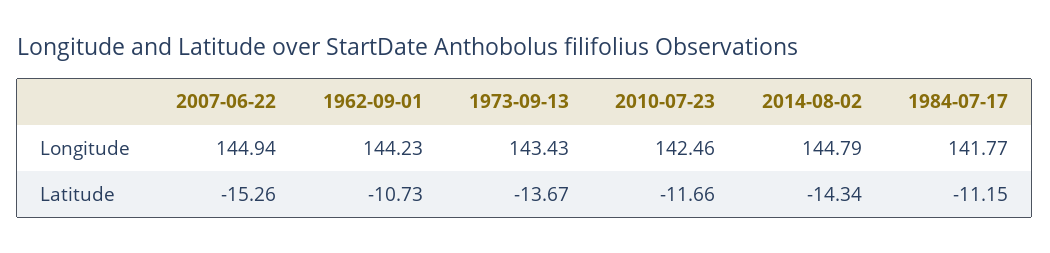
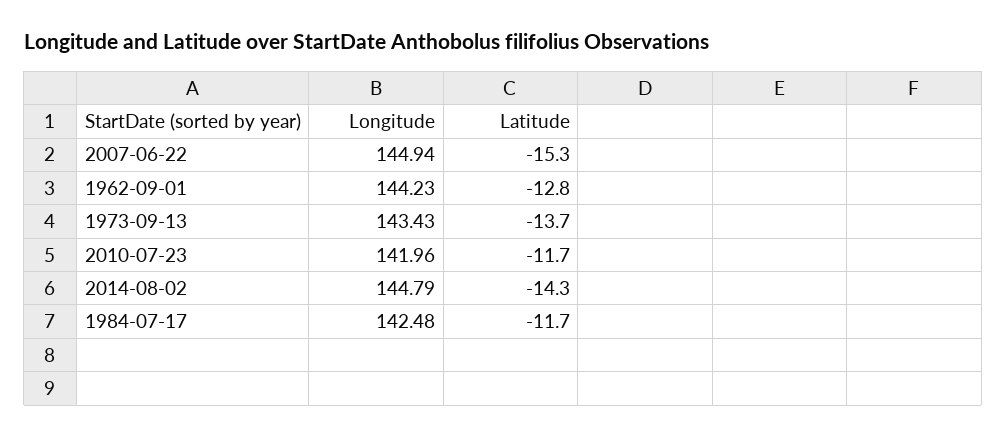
  {
    "2007-06-22": {
      "Longitude": 144.94,
      "Latitude": -15.26
    },
    "1962-09-01": {
      "Longitude": 144.23,
-     "Latitude": -10.73
+     "Latitude": -12.8
    },
    "1973-09-13": {
      "Longitude": 143.43,
      "Latitude": -13.67
    },
    "2010-07-23": {
-     "Longitude": 142.46,
+     "Longitude": 141.96,
      "Latitude": -11.66
    },
    "2014-08-02": {
      "Longitude": 144.79,
      "Latitude": -14.34
    },
    "1984-07-17": {
-     "Longitude": 141.77,
+     "Longitude": 142.48,
-     "Latitude": -11.15
+     "Latitude": -11.7
    }
  }

